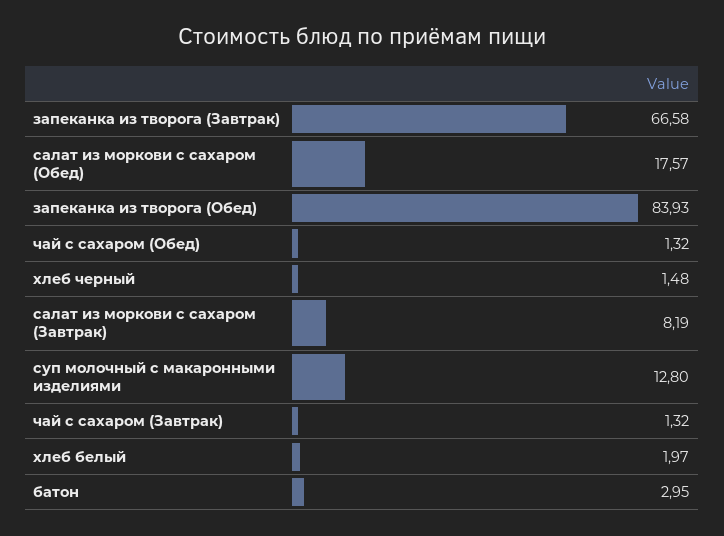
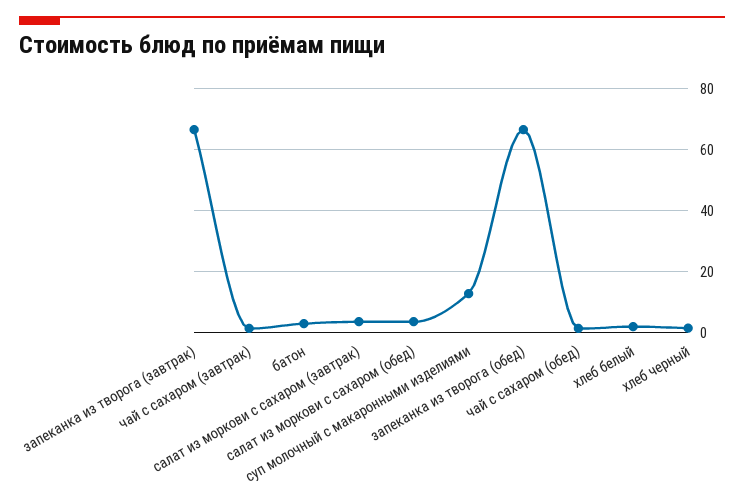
  {
    "запеканка из творога (Завтрак)": 66.58,
-   "салат из моркови с сахаром (Обед)": 17.57,
+   "салат из моркови с сахаром (Обед)": 4,
-   "запеканка из творога (Обед)": 83.93,
+   "запеканка из творога (Обед)": 66,
    "чай с сахаром (Обед)": 1.32,
    "хлеб черный": 1.48,
-   "салат из моркови с сахаром (Завтрак)": 8.19,
+   "салат из моркови с сахаром (Завтрак)": 4,
    "суп молочный с макаронными изделиями": 12.8,
    "чай с сахаром (Завтрак)": 1.32,
    "хлеб белый": 1.97,
    "батон": 2.95
  }

